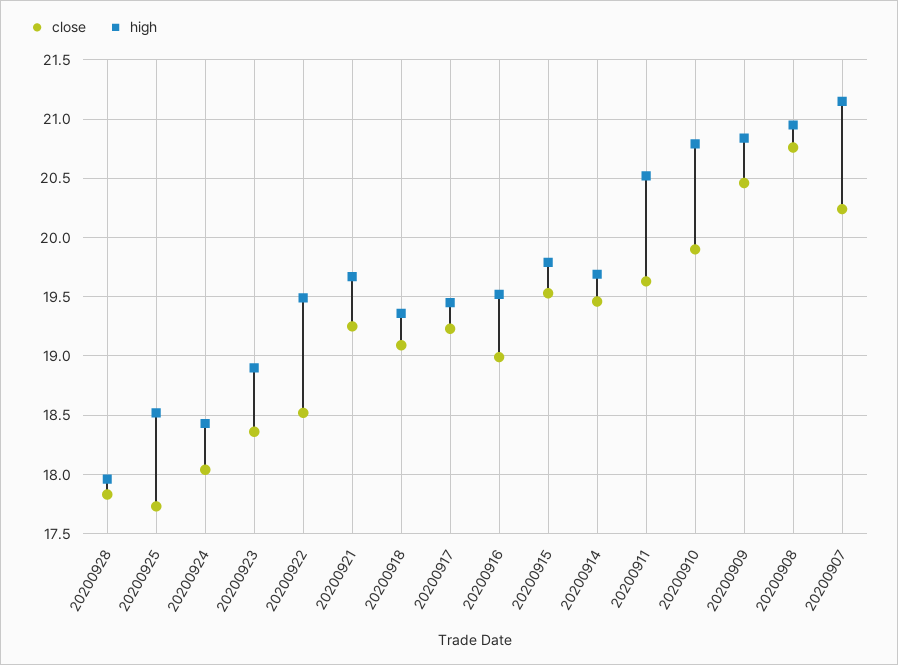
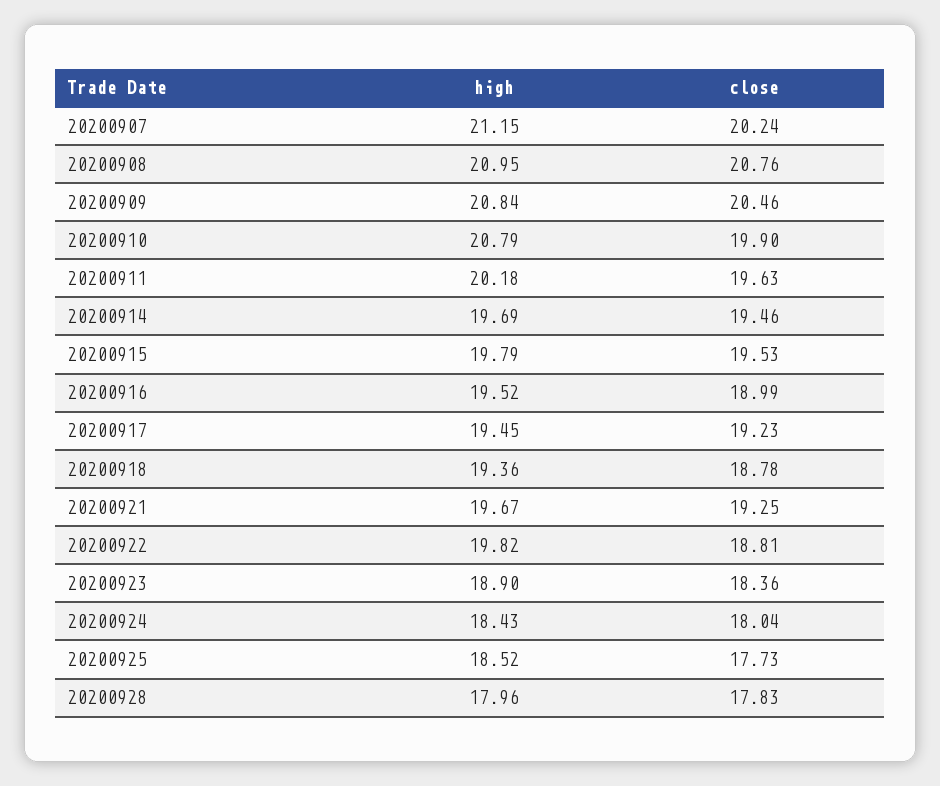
  {
    "close": {
      "20200928": 17.83,
      "20200925": 17.73,
      "20200924": 18.04,
      "20200923": 18.36,
-     "20200922": 18.5,
+     "20200922": 18.81,
      "20200921": 19.25,
-     "20200918": 19.1,
+     "20200918": 18.78,
      "20200917": 19.23,
      "20200916": 18.99,
      "20200915": 19.53,
      "20200914": 19.46,
      "20200911": 19.63,
      "20200910": 19.9,
      "20200909": 20.46,
      "20200908": 20.76,
      "20200907": 20.24
    },
    "high": {
      "20200928": 17.96,
      "20200925": 18.52,
      "20200924": 18.43,
      "20200923": 18.9,
-     "20200922": 19.5,
+     "20200922": 19.82,
      "20200921": 19.67,
      "20200918": 19.36,
      "20200917": 19.45,
      "20200916": 19.52,
      "20200915": 19.79,
      "20200914": 19.69,
-     "20200911": 20.5,
+     "20200911": 20.18,
      "20200910": 20.79,
      "20200909": 20.84,
      "20200908": 20.95,
      "20200907": 21.15
    }
  }

